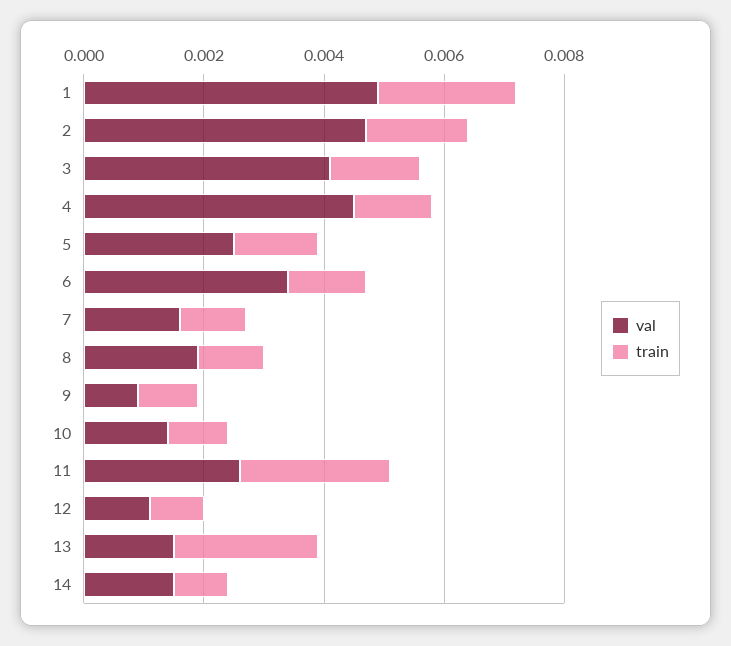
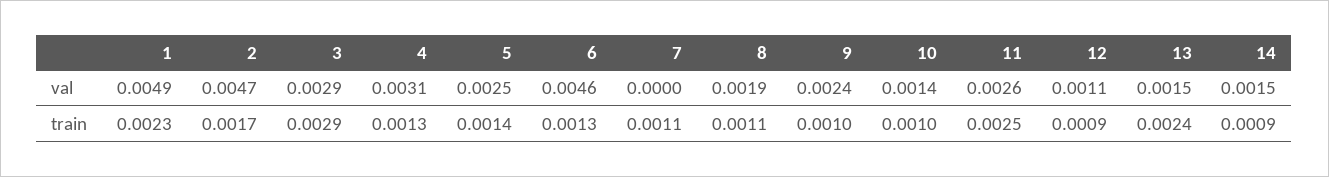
  {
    "val": {
      "1": 0.0049,
      "2": 0.0047,
-     "3": 0.004,
+     "3": 0.0029,
-     "4": 0.0045,
+     "4": 0.0031,
      "5": 0.0025,
-     "6": 0.0035,
+     "6": 0.0046,
-     "7": 0.0015,
+     "7": 0,
      "8": 0.0019,
-     "9": 0.001,
+     "9": 0.0024,
      "10": 0.0014,
      "11": 0.0026,
      "12": 0.0011,
      "13": 0.0015,
      "14": 0.0015
    },
    "train": {
      "1": 0.0023,
      "2": 0.0017,
-     "3": 0.0015,
+     "3": 0.0029,
      "4": 0.0013,
      "5": 0.0014,
      "6": 0.0013,
      "7": 0.0011,
      "8": 0.0011,
      "9": 0.001,
      "10": 0.001,
      "11": 0.0025,
      "12": 0.0009,
      "13": 0.0024,
      "14": 0.0009
    }
  }

